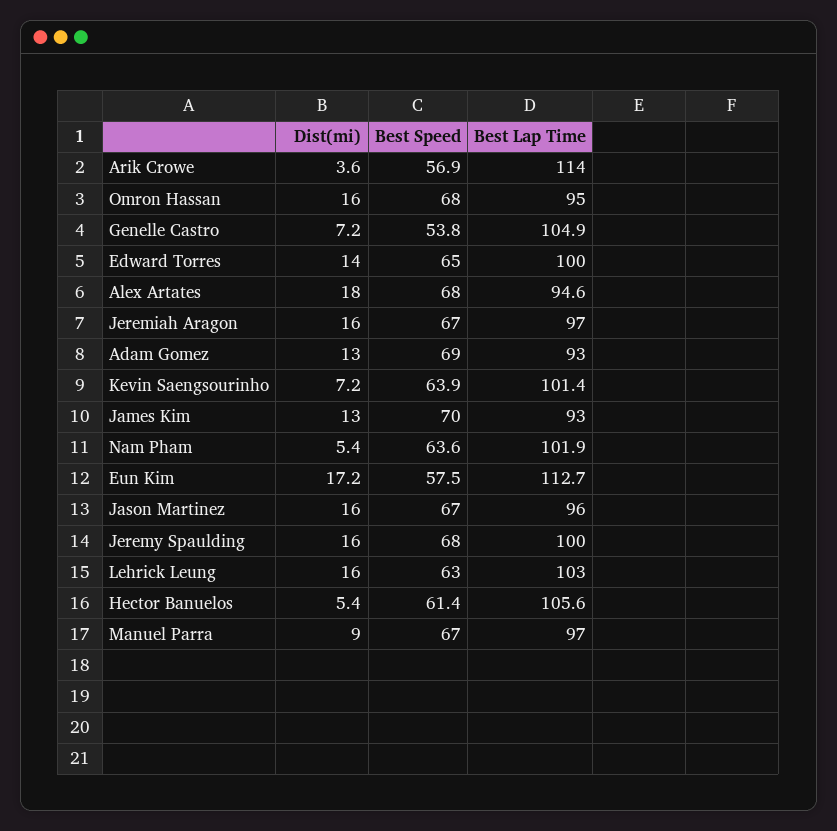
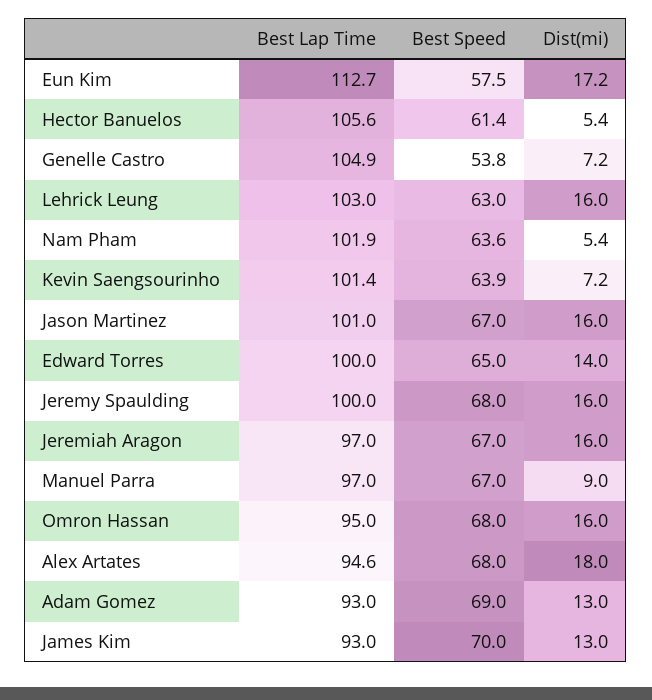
  {
    "Dist(mi)": {
-     "Arik Crowe": 3.6,
      "Omron Hassan": 16,
      "Genelle Castro": 7.2,
      "Edward Torres": 14,
      "Alex Artates": 18,
      "Jeremiah Aragon": 16,
      "Adam Gomez": 13,
      "Kevin Saengsourinho": 7.2,
      "James Kim": 13,
      "Nam Pham": 5.4,
      "Eun Kim": 17.2,
      "Jason Martinez": 16,
      "Jeremy Spaulding": 16,
      "Lehrick Leung": 16,
      "Hector Banuelos": 5.4,
      "Manuel Parra": 9
    },
    "Best Speed": {
-     "Arik Crowe": 56.9,
      "Omron Hassan": 68,
      "Genelle Castro": 53.8,
      "Edward Torres": 65,
      "Alex Artates": 68,
      "Jeremiah Aragon": 67,
      "Adam Gomez": 69,
      "Kevin Saengsourinho": 63.9,
      "James Kim": 70,
      "Nam Pham": 63.6,
      "Eun Kim": 57.5,
      "Jason Martinez": 67,
      "Jeremy Spaulding": 68,
      "Lehrick Leung": 63,
      "Hector Banuelos": 61.4,
      "Manuel Parra": 67
    },
    "Best Lap Time": {
-     "Arik Crowe": 114,
      "Omron Hassan": 95,
      "Genelle Castro": 104.9,
      "Edward Torres": 100,
      "Alex Artates": 94.6,
      "Jeremiah Aragon": 97,
      "Adam Gomez": 93,
      "Kevin Saengsourinho": 101.4,
      "James Kim": 93,
      "Nam Pham": 101.9,
      "Eun Kim": 112.7,
-     "Jason Martinez": 96,
+     "Jason Martinez": 101,
      "Jeremy Spaulding": 100,
      "Lehrick Leung": 103,
      "Hector Banuelos": 105.6,
      "Manuel Parra": 97
    }
  }

